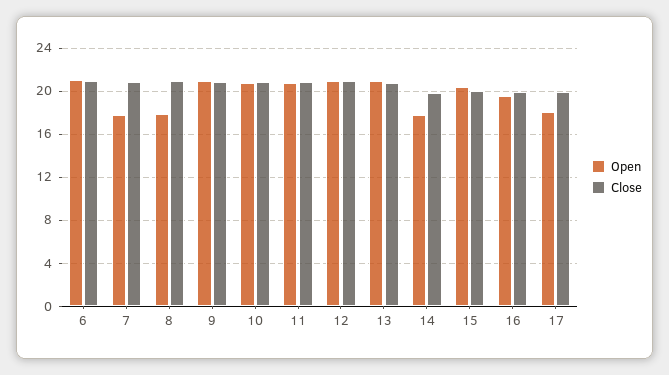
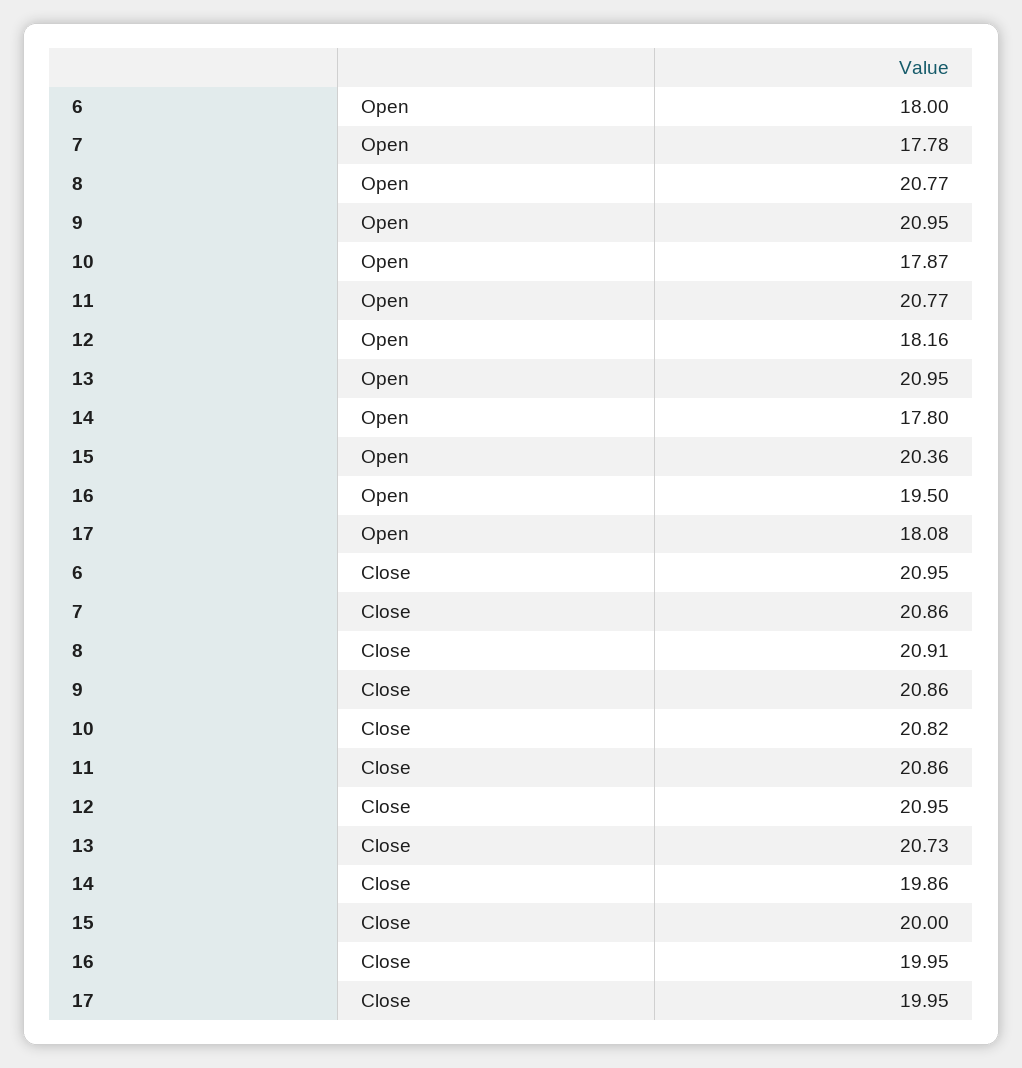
  {
    "Open": {
-     "6": 21,
+     "6": 18,
      "7": 17.78,
-     "8": 18,
+     "8": 20.77,
      "9": 20.95,
-     "10": 21,
+     "10": 17.87,
      "11": 20.77,
-     "12": 21,
+     "12": 18.16,
      "13": 20.95,
      "14": 17.8,
      "15": 20.36,
      "16": 19.5,
      "17": 18.08
    },
    "Close": {
      "6": 20.95,
      "7": 20.86,
      "8": 20.91,
      "9": 20.86,
      "10": 20.82,
      "11": 20.86,
      "12": 20.95,
      "13": 20.73,
      "14": 19.86,
      "15": 20,
      "16": 19.95,
      "17": 19.95
    }
  }

